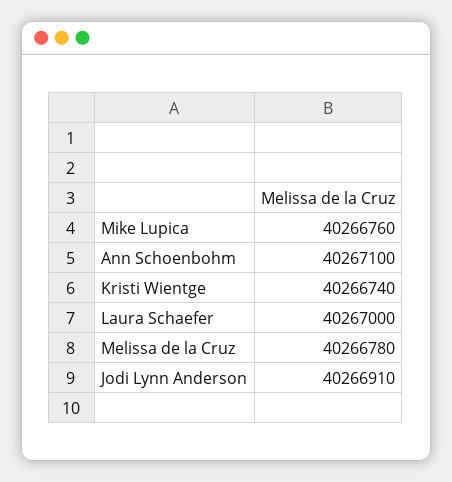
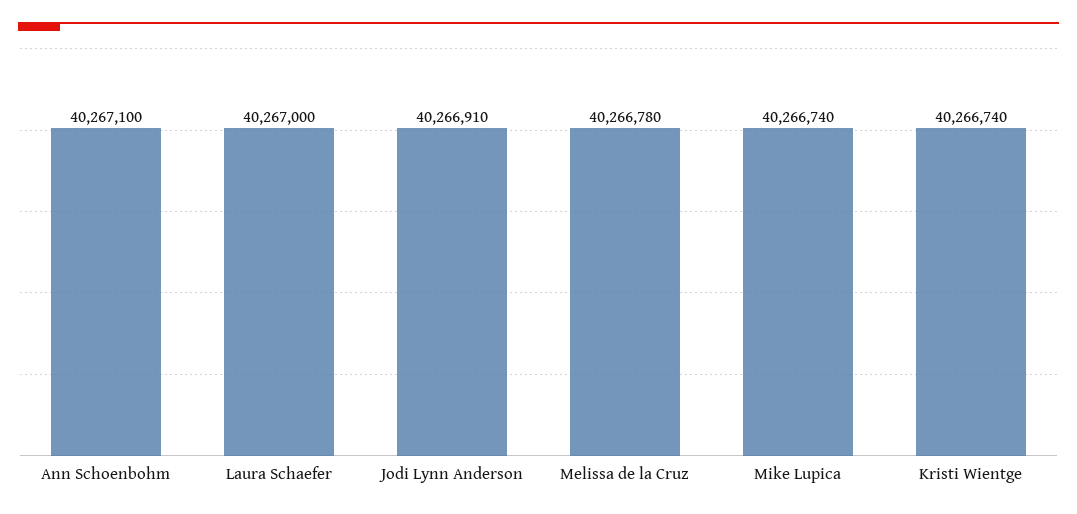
  {
-   "Mike Lupica": 40266760,
+   "Mike Lupica": 40266740,
    "Ann Schoenbohm": 40267100,
    "Kristi Wientge": 40266740,
    "Laura Schaefer": 40267000,
    "Melissa de la Cruz": 40266780,
    "Jodi Lynn Anderson": 40266910
  }

